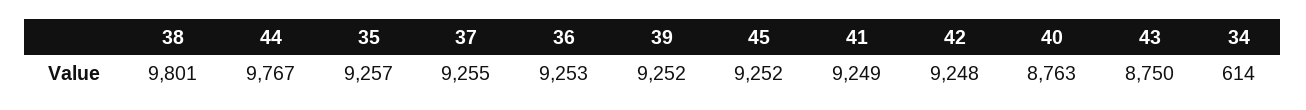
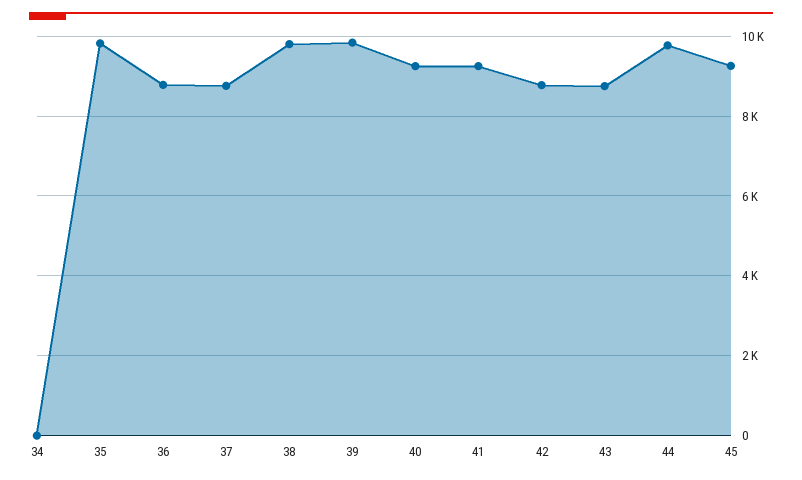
  {
    "38": 9801,
    "44": 9767,
-   "35": 9257,
+   "35": 9800,
-   "37": 9255,
+   "37": 8800,
-   "36": 9253,
+   "36": 8800,
-   "39": 9252,
+   "39": 9800,
    "45": 9252,
    "41": 9249,
-   "42": 9248,
+   "42": 8800,
-   "40": 8763,
+   "40": 9200,
    "43": 8750,
-   "34": 614
+   "34": 0
  }

